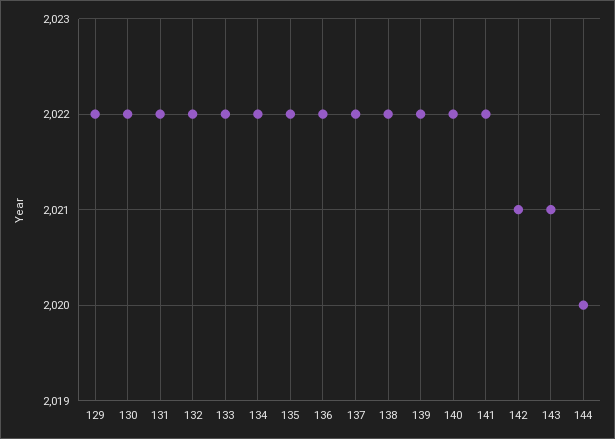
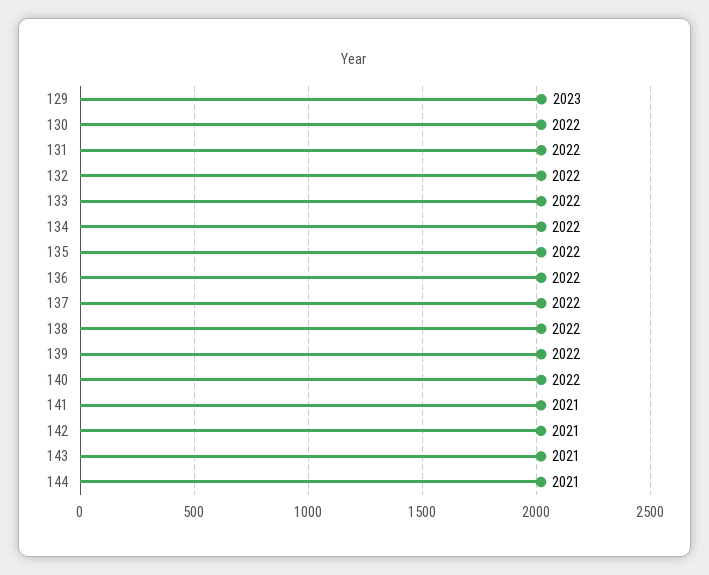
  {
-   "129": 2022,
+   "129": 2023,
    "130": 2022,
    "131": 2022,
    "132": 2022,
    "133": 2022,
    "134": 2022,
    "135": 2022,
    "136": 2022,
    "137": 2022,
    "138": 2022,
    "139": 2022,
    "140": 2022,
-   "141": 2022,
+   "141": 2021,
    "142": 2021,
    "143": 2021,
-   "144": 2020
+   "144": 2021
  }

